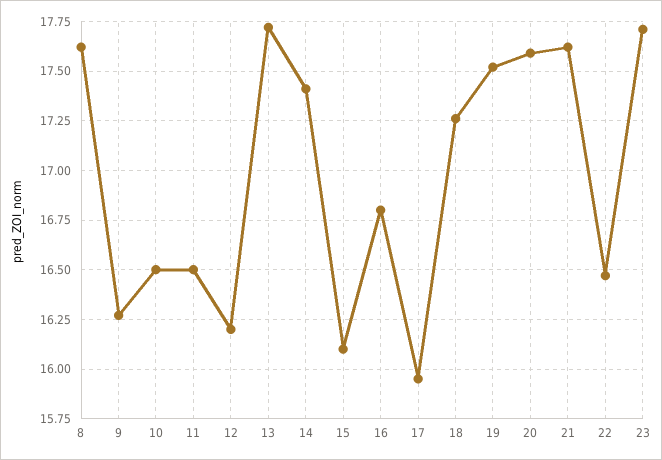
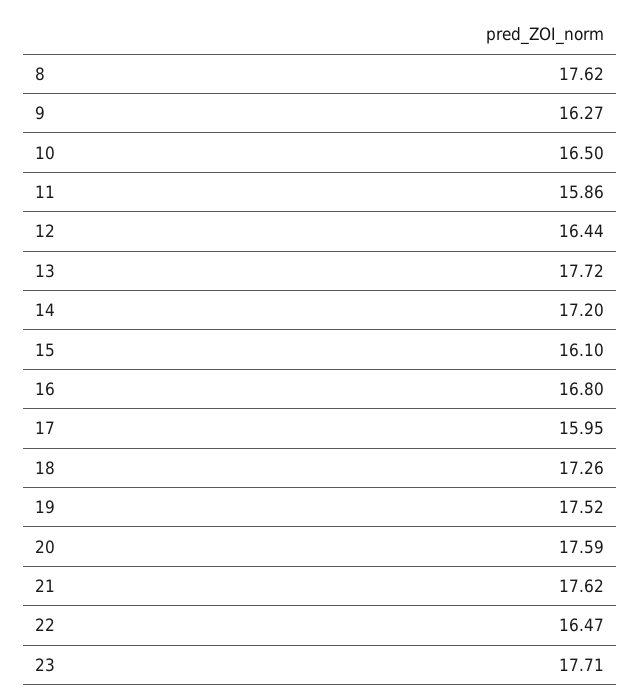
  {
    "8": 17.62,
    "9": 16.27,
    "10": 16.5,
-   "11": 16.5,
+   "11": 15.86,
-   "12": 16.2,
+   "12": 16.44,
    "13": 17.72,
-   "14": 17.4,
+   "14": 17.2,
    "15": 16.1,
    "16": 16.8,
    "17": 15.95,
    "18": 17.26,
    "19": 17.52,
    "20": 17.59,
    "21": 17.62,
    "22": 16.47,
    "23": 17.71
  }

